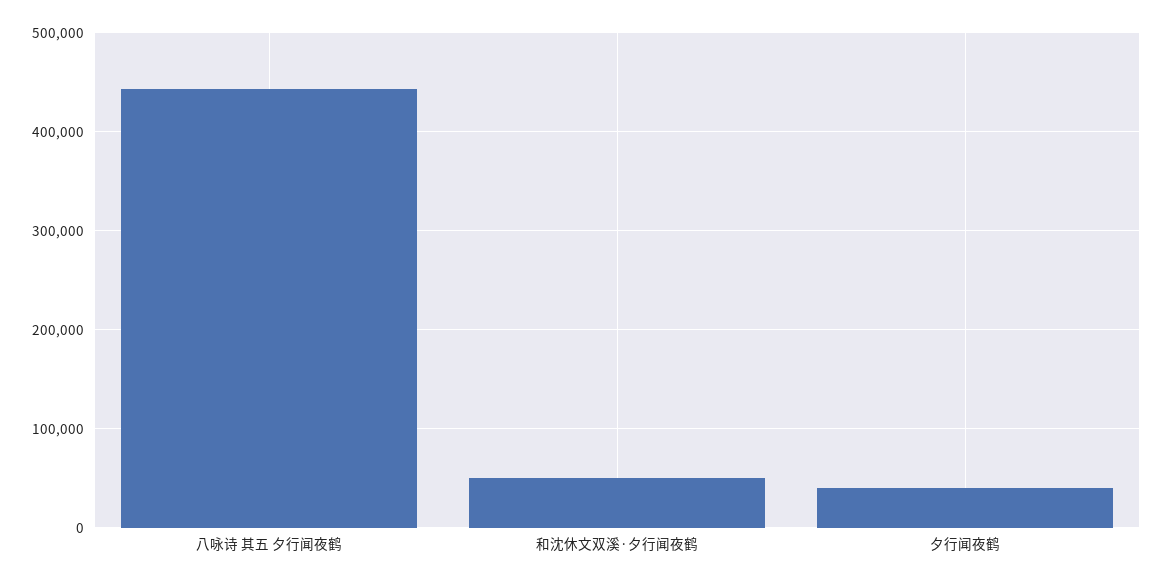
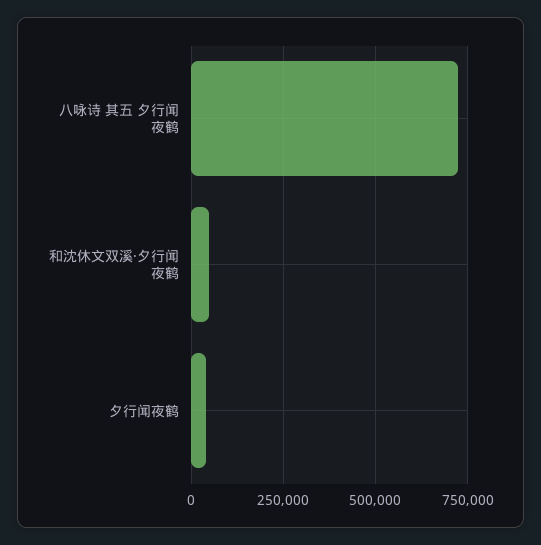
  {
-   "八咏诗 其五 夕行闻夜鹤": 440000,
+   "八咏诗 其五 夕行闻夜鹤": 725000,
    "和沈休文双溪·夕行闻夜鹤": 50000,
    "夕行闻夜鹤": 40000
  }

